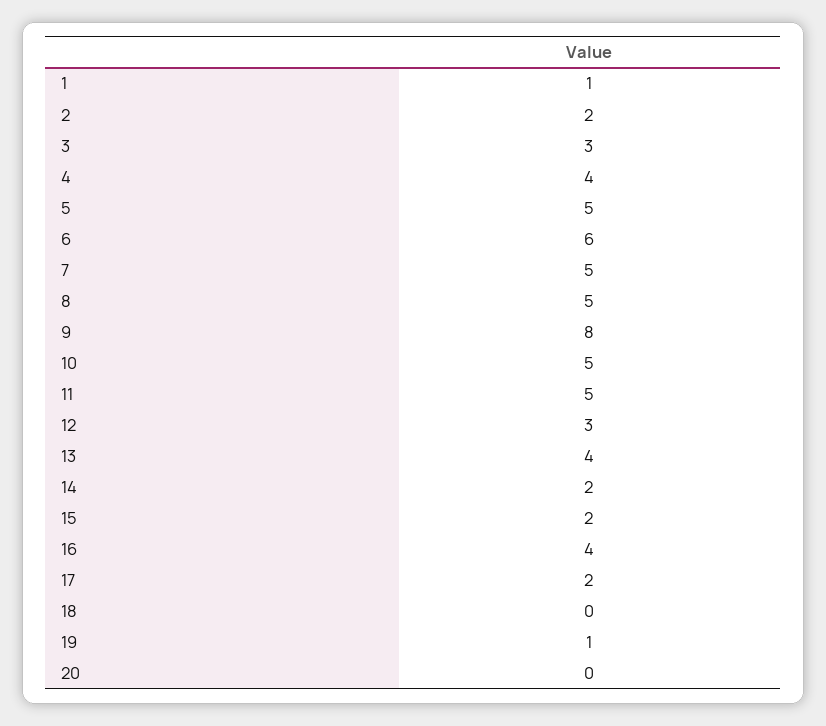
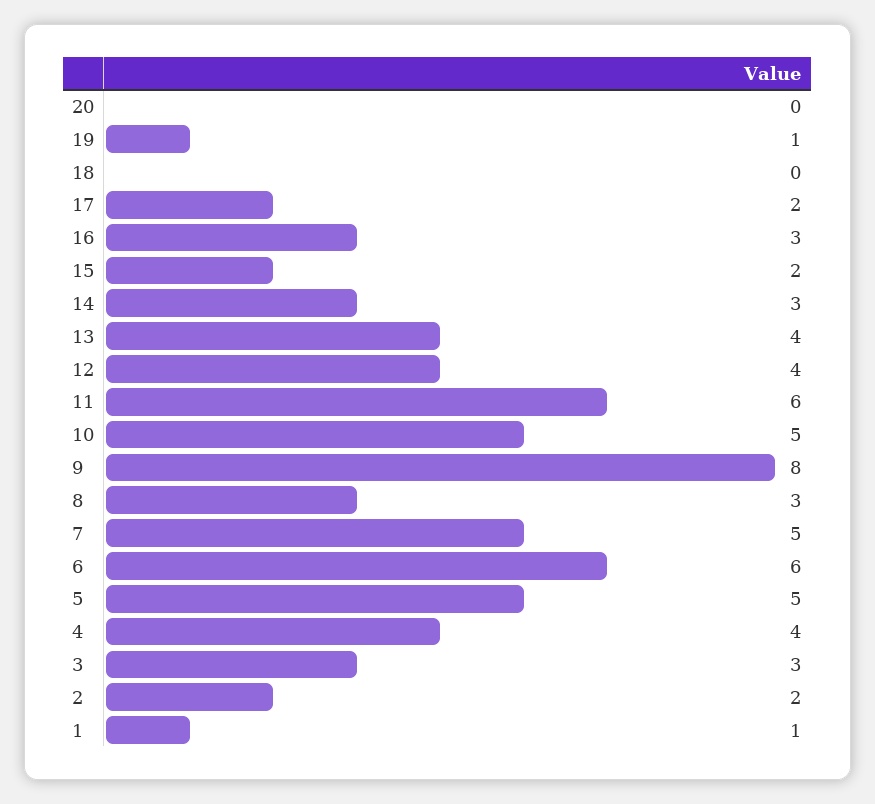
  {
    "1": 1,
    "2": 2,
    "3": 3,
    "4": 4,
    "5": 5,
    "6": 6,
    "7": 5,
-   "8": 5,
+   "8": 3,
    "9": 8,
    "10": 5,
-   "11": 5,
+   "11": 6,
-   "12": 3,
+   "12": 4,
    "13": 4,
-   "14": 2,
+   "14": 3,
    "15": 2,
-   "16": 4,
+   "16": 3,
    "17": 2,
    "18": 0,
    "19": 1,
    "20": 0
  }

